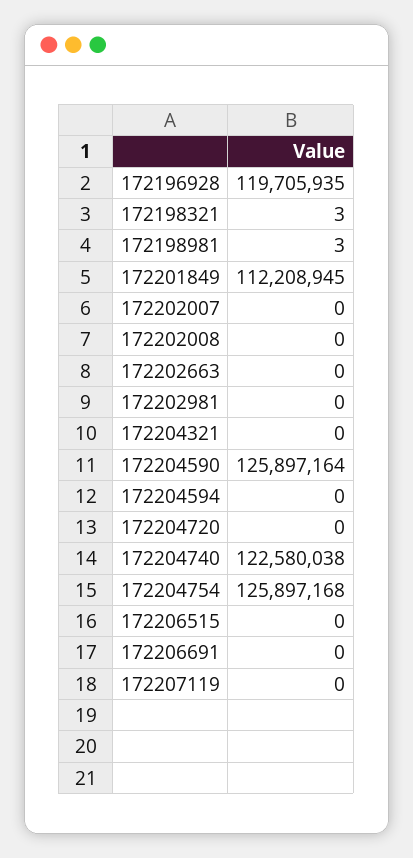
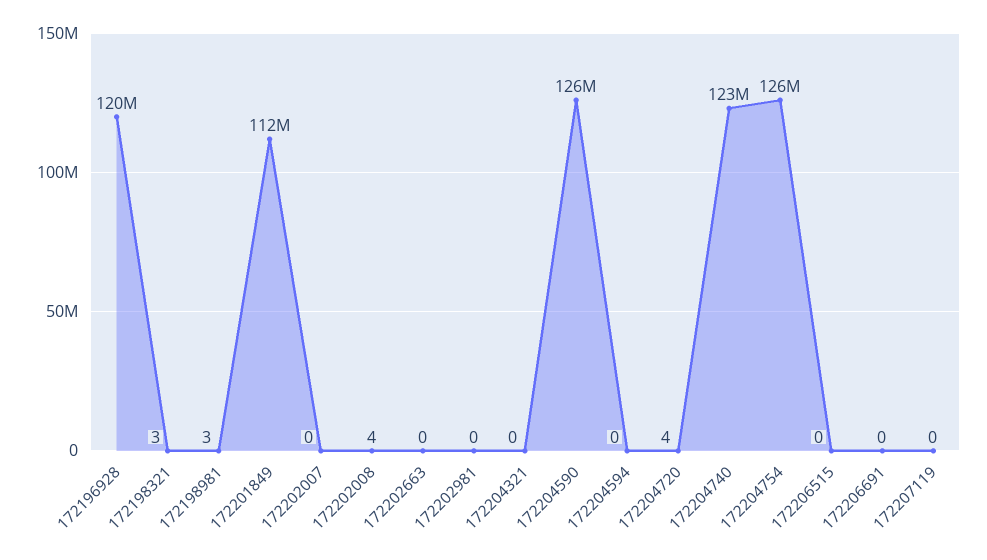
  {
    "172196928": 119705935,
    "172198321": 3,
    "172198981": 3,
    "172201849": 112208945,
    "172202007": 0,
-   "172202008": 0,
+   "172202008": 4,
    "172202663": 0,
    "172202981": 0,
    "172204321": 0,
    "172204590": 125897164,
    "172204594": 0,
-   "172204720": 0,
+   "172204720": 4,
    "172204740": 122580038,
    "172204754": 125897168,
    "172206515": 0,
    "172206691": 0,
    "172207119": 0
  }

